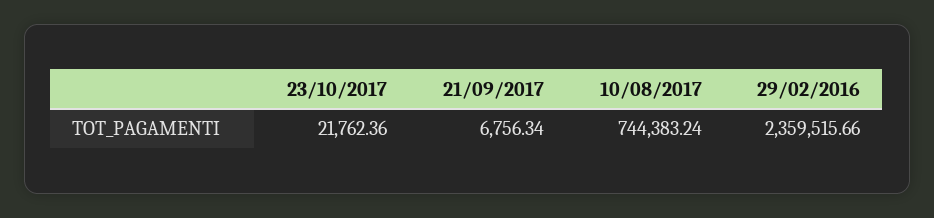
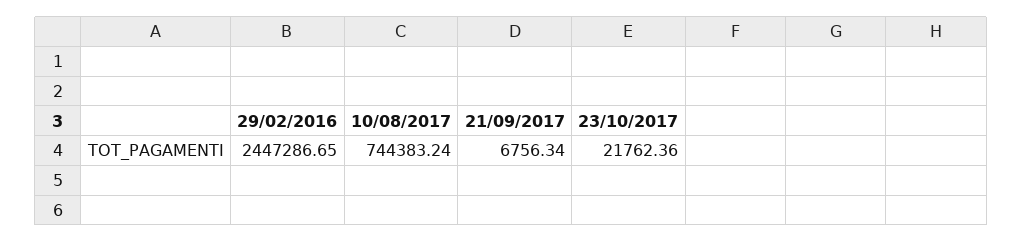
  {
    "23/10/2017": 21762.36,
    "21/09/2017": 6756.34,
    "10/08/2017": 744383.24,
-   "29/02/2016": 2359515.66
+   "29/02/2016": 2447286.65
  }

